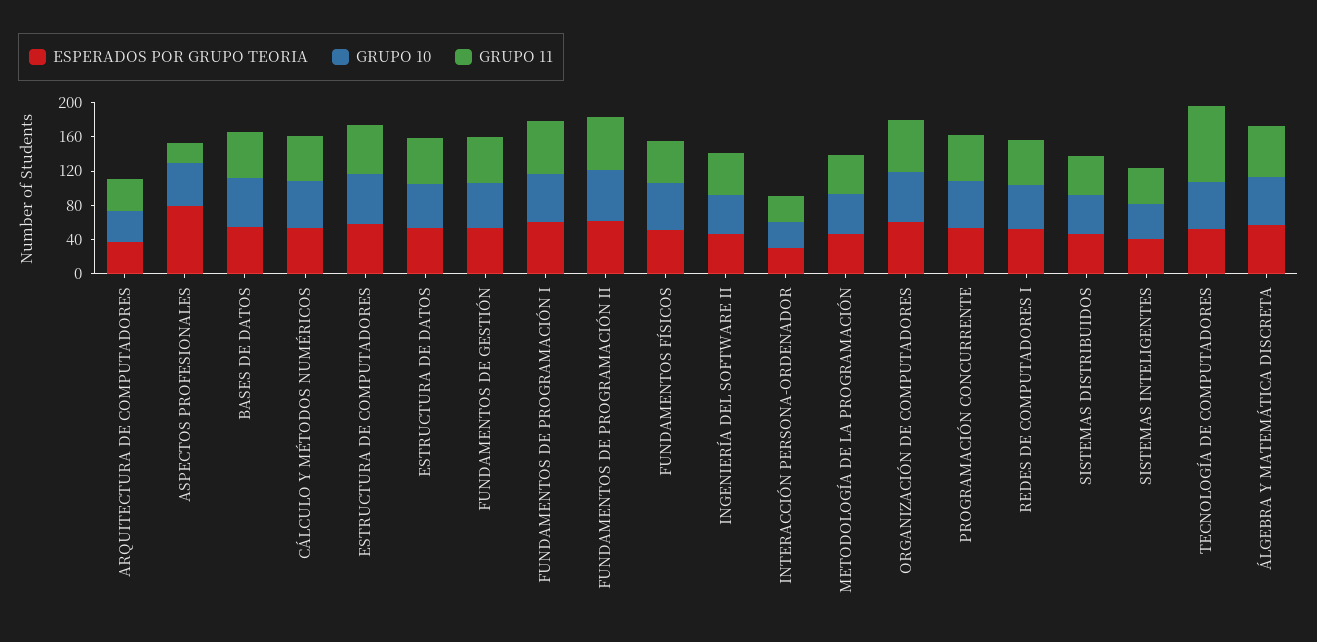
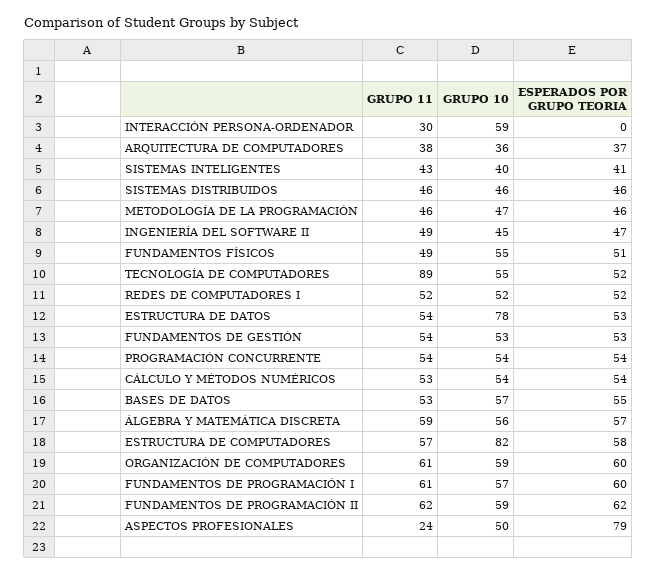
  {
    "ESPERADOS POR GRUPO TEORIA": {
      "ARQUITECTURA DE COMPUTADORES": 37,
      "ASPECTOS PROFESIONALES": 79,
      "BASES DE DATOS": 55,
      "CÁLCULO Y MÉTODOS NUMÉRICOS": 54,
      "ESTRUCTURA DE COMPUTADORES": 58,
      "ESTRUCTURA DE DATOS": 53,
      "FUNDAMENTOS DE GESTIÓN": 53,
      "FUNDAMENTOS DE PROGRAMACIÓN I": 60,
      "FUNDAMENTOS DE PROGRAMACIÓN II": 62,
      "FUNDAMENTOS FÍSICOS": 51,
      "INGENIERÍA DEL SOFTWARE II": 47,
-     "INTERACCIÓN PERSONA-ORDENADOR": 30,
+     "INTERACCIÓN PERSONA-ORDENADOR": 0,
      "METODOLOGÍA DE LA PROGRAMACIÓN": 46,
      "ORGANIZACIÓN DE COMPUTADORES": 60,
      "PROGRAMACIÓN CONCURRENTE": 54,
      "REDES DE COMPUTADORES I": 52,
      "SISTEMAS DISTRIBUIDOS": 46,
      "SISTEMAS INTELIGENTES": 41,
      "TECNOLOGÍA DE COMPUTADORES": 52,
      "ÁLGEBRA Y MATEMÁTICA DISCRETA": 57
    },
    "GRUPO 10": {
      "ARQUITECTURA DE COMPUTADORES": 36,
      "ASPECTOS PROFESIONALES": 50,
      "BASES DE DATOS": 57,
      "CÁLCULO Y MÉTODOS NUMÉRICOS": 54,
-     "ESTRUCTURA DE COMPUTADORES": 60,
+     "ESTRUCTURA DE COMPUTADORES": 82,
-     "ESTRUCTURA DE DATOS": 50,
+     "ESTRUCTURA DE DATOS": 78,
      "FUNDAMENTOS DE GESTIÓN": 53,
      "FUNDAMENTOS DE PROGRAMACIÓN I": 57,
      "FUNDAMENTOS DE PROGRAMACIÓN II": 59,
      "FUNDAMENTOS FÍSICOS": 55,
      "INGENIERÍA DEL SOFTWARE II": 45,
-     "INTERACCIÓN PERSONA-ORDENADOR": 30,
+     "INTERACCIÓN PERSONA-ORDENADOR": 59,
      "METODOLOGÍA DE LA PROGRAMACIÓN": 47,
      "ORGANIZACIÓN DE COMPUTADORES": 59,
      "PROGRAMACIÓN CONCURRENTE": 54,
      "REDES DE COMPUTADORES I": 52,
      "SISTEMAS DISTRIBUIDOS": 46,
      "SISTEMAS INTELIGENTES": 40,
      "TECNOLOGÍA DE COMPUTADORES": 55,
      "ÁLGEBRA Y MATEMÁTICA DISCRETA": 56
    },
    "GRUPO 11": {
      "ARQUITECTURA DE COMPUTADORES": 38,
      "ASPECTOS PROFESIONALES": 24,
      "BASES DE DATOS": 53,
      "CÁLCULO Y MÉTODOS NUMÉRICOS": 53,
      "ESTRUCTURA DE COMPUTADORES": 57,
      "ESTRUCTURA DE DATOS": 54,
      "FUNDAMENTOS DE GESTIÓN": 54,
      "FUNDAMENTOS DE PROGRAMACIÓN I": 61,
      "FUNDAMENTOS DE PROGRAMACIÓN II": 62,
      "FUNDAMENTOS FÍSICOS": 49,
      "INGENIERÍA DEL SOFTWARE II": 49,
      "INTERACCIÓN PERSONA-ORDENADOR": 30,
      "METODOLOGÍA DE LA PROGRAMACIÓN": 46,
      "ORGANIZACIÓN DE COMPUTADORES": 61,
      "PROGRAMACIÓN CONCURRENTE": 54,
      "REDES DE COMPUTADORES I": 52,
      "SISTEMAS DISTRIBUIDOS": 46,
      "SISTEMAS INTELIGENTES": 43,
      "TECNOLOGÍA DE COMPUTADORES": 89,
      "ÁLGEBRA Y MATEMÁTICA DISCRETA": 59
    }
  }

